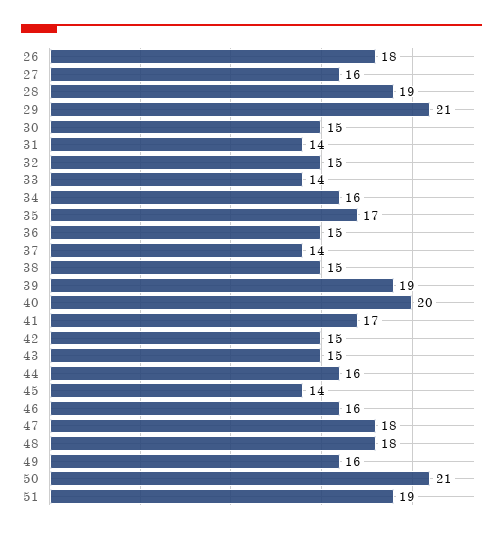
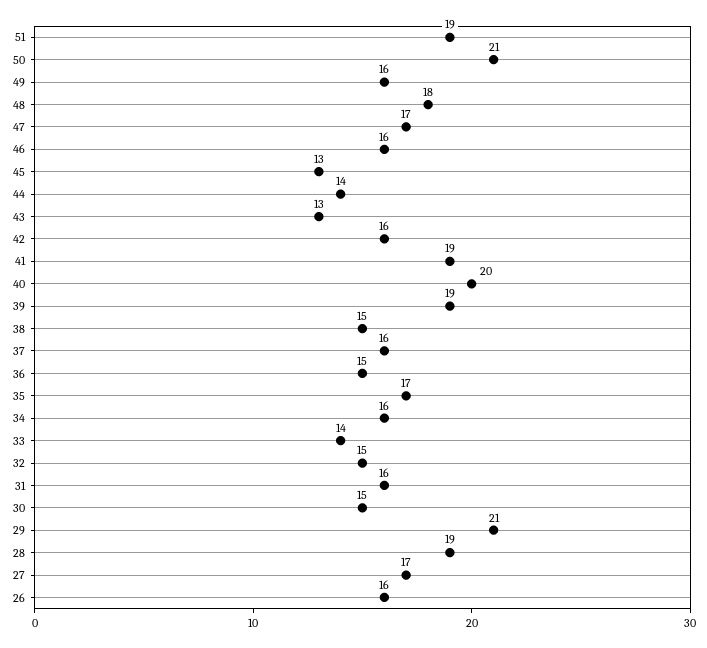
  {
-   "26": 18,
+   "26": 16,
-   "27": 16,
+   "27": 17,
    "28": 19,
    "29": 21,
    "30": 15,
-   "31": 14,
+   "31": 16,
    "32": 15,
    "33": 14,
    "34": 16,
    "35": 17,
    "36": 15,
-   "37": 14,
+   "37": 16,
    "38": 15,
    "39": 19,
    "40": 20,
-   "41": 17,
+   "41": 19,
-   "42": 15,
+   "42": 16,
-   "43": 15,
+   "43": 13,
-   "44": 16,
+   "44": 14,
-   "45": 14,
+   "45": 13,
    "46": 16,
-   "47": 18,
+   "47": 17,
    "48": 18,
    "49": 16,
    "50": 21,
    "51": 19
  }

